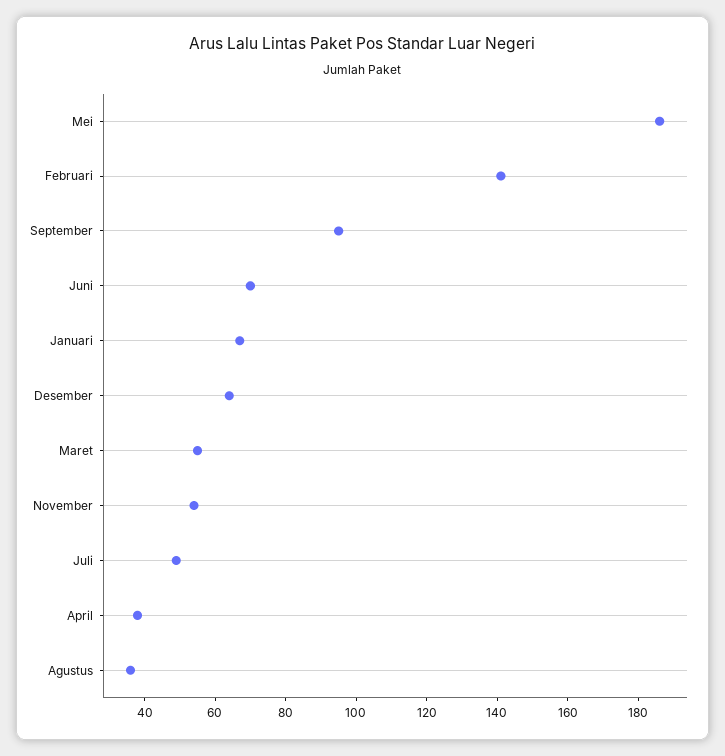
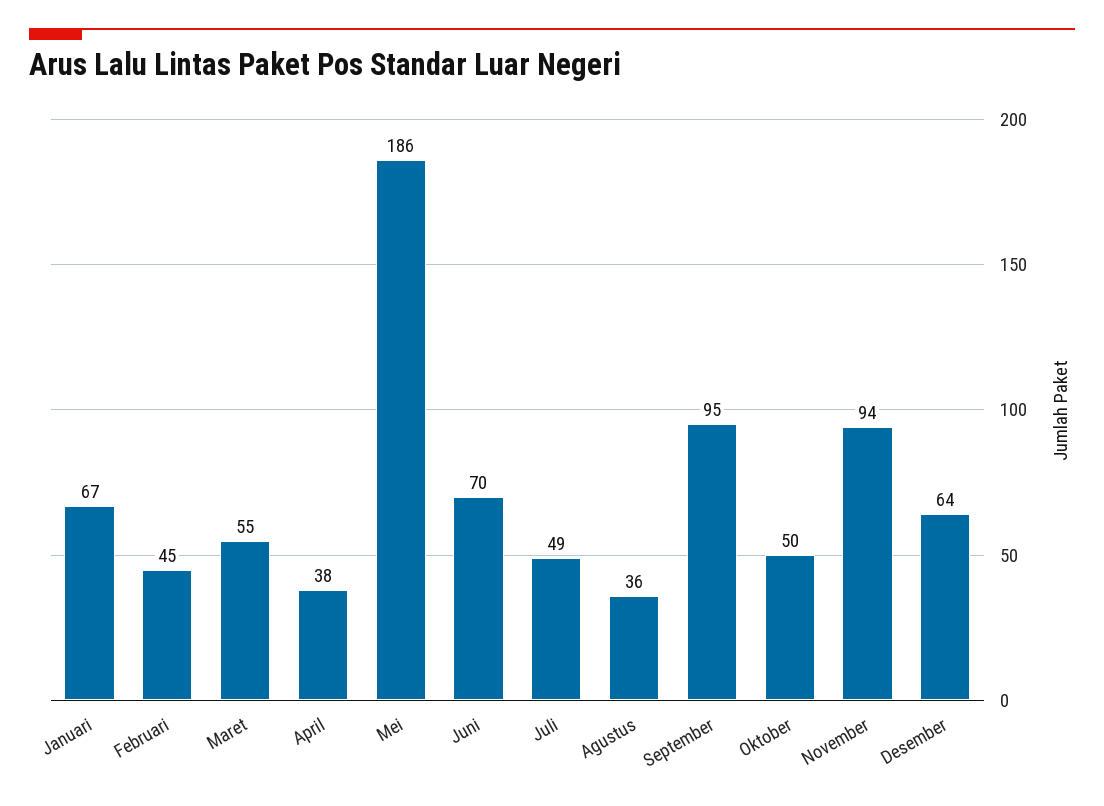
  {
    "Mei": 186,
-   "Februari": 140,
+   "Februari": 45,
    "September": 95,
    "Juni": 70,
    "Januari": 67,
    "Desember": 64,
    "Maret": 55,
-   "November": 55,
+   "November": 94,
    "Juli": 49,
    "April": 38,
-   "Agustus": 36
+   "Agustus": 36,
+   "Oktober": 50
  }

